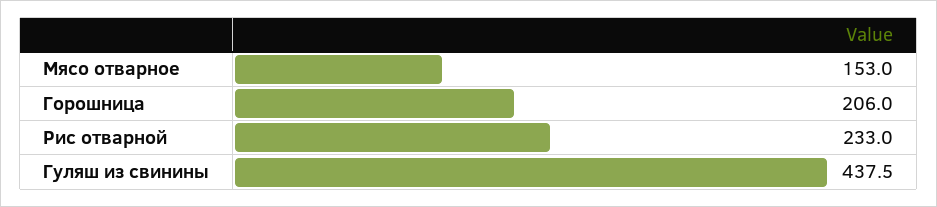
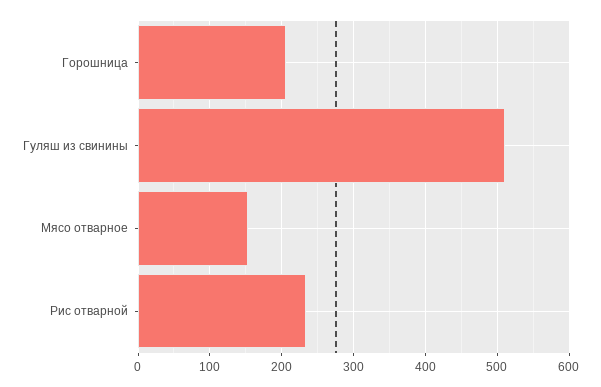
  {
    "Мясо отварное": 153,
    "Горошница": 206,
    "Рис отварной": 233,
-   "Гуляш из свинины": 437.5
+   "Гуляш из свинины": 510
  }

